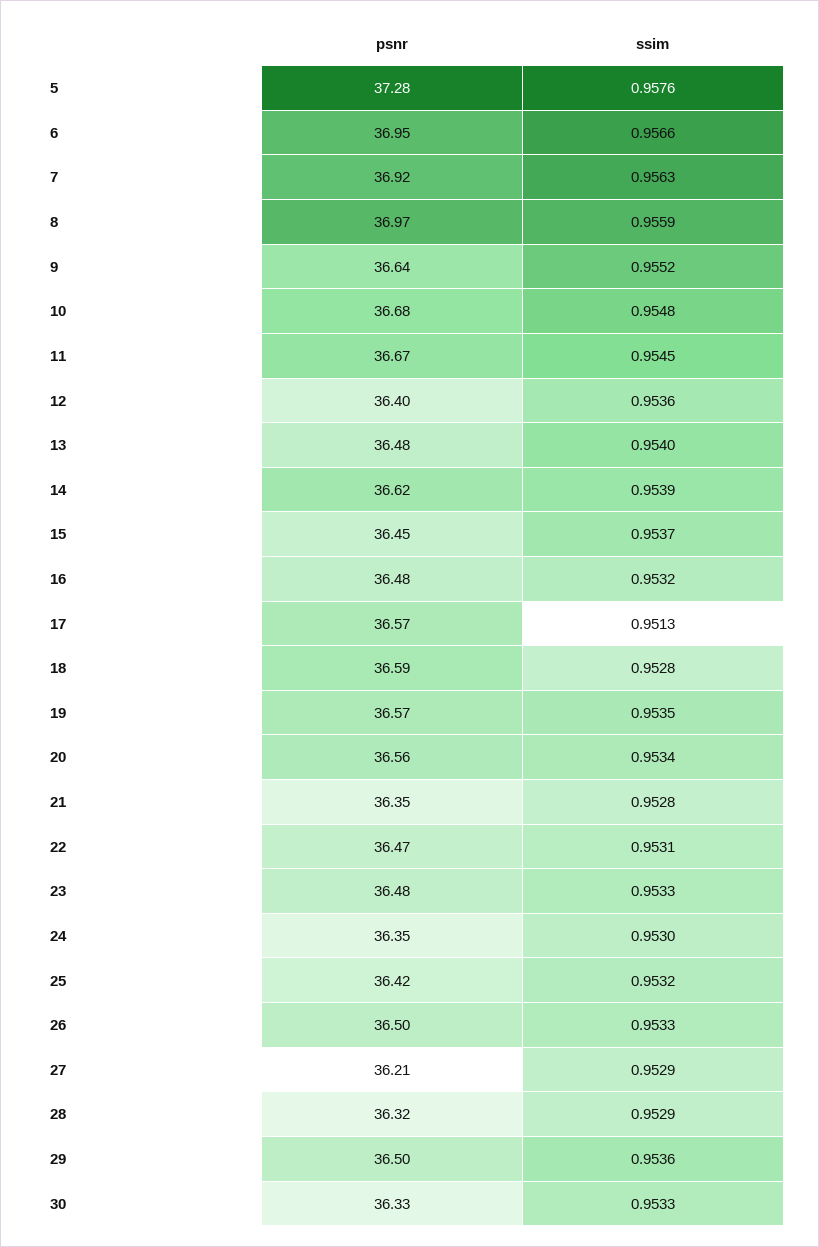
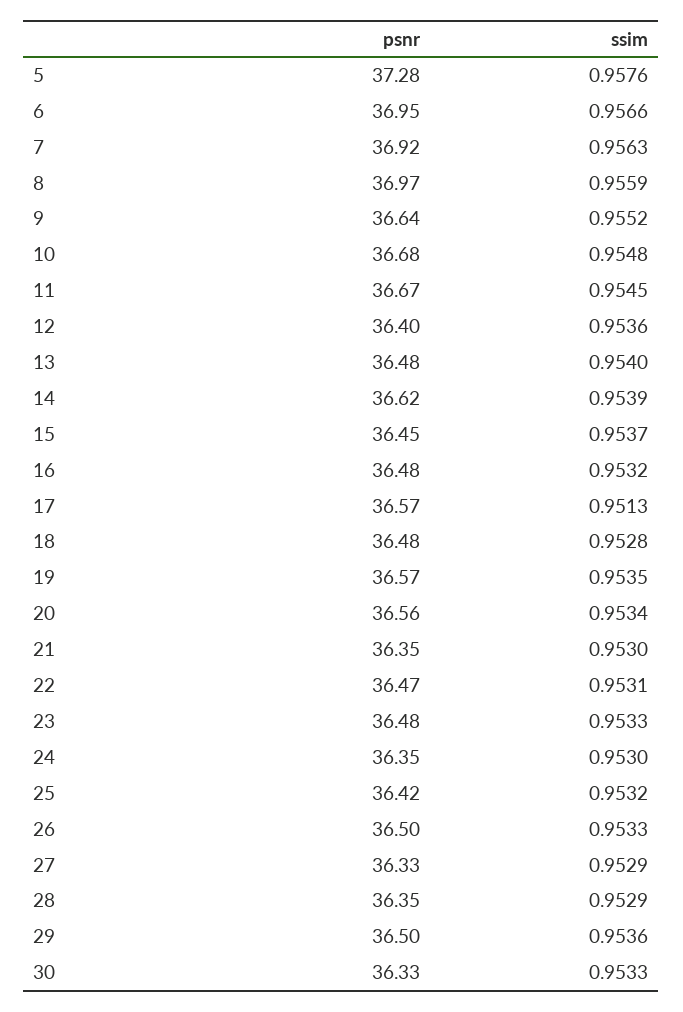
  {
    "psnr": {
      "5": 37.28,
      "6": 36.95,
      "7": 36.92,
      "8": 36.97,
      "9": 36.64,
      "10": 36.68,
      "11": 36.67,
      "12": 36.4,
      "13": 36.48,
      "14": 36.62,
      "15": 36.45,
      "16": 36.48,
      "17": 36.57,
-     "18": 36.59,
+     "18": 36.48,
      "19": 36.57,
      "20": 36.56,
      "21": 36.35,
      "22": 36.47,
      "23": 36.48,
      "24": 36.35,
      "25": 36.42,
      "26": 36.5,
-     "27": 36.21,
+     "27": 36.33,
-     "28": 36.32,
+     "28": 36.35,
      "29": 36.5,
      "30": 36.33
    },
    "ssim": {
      "5": 0.9576,
      "6": 0.9566,
      "7": 0.9563,
      "8": 0.9559,
      "9": 0.9552,
      "10": 0.9548,
      "11": 0.9545,
      "12": 0.9536,
      "13": 0.954,
      "14": 0.9539,
      "15": 0.9537,
      "16": 0.9532,
      "17": 0.9513,
      "18": 0.9528,
      "19": 0.9535,
      "20": 0.9534,
-     "21": 0.9528,
+     "21": 0.953,
      "22": 0.9531,
      "23": 0.9533,
      "24": 0.953,
      "25": 0.9532,
      "26": 0.9533,
      "27": 0.9529,
      "28": 0.9529,
      "29": 0.9536,
      "30": 0.9533
    }
  }

